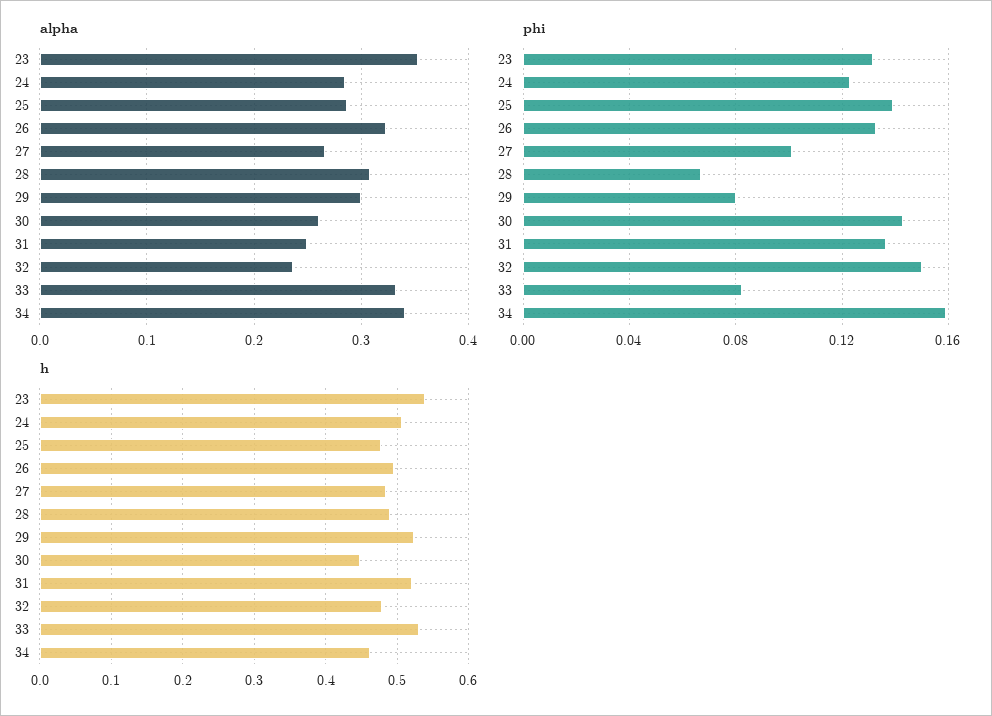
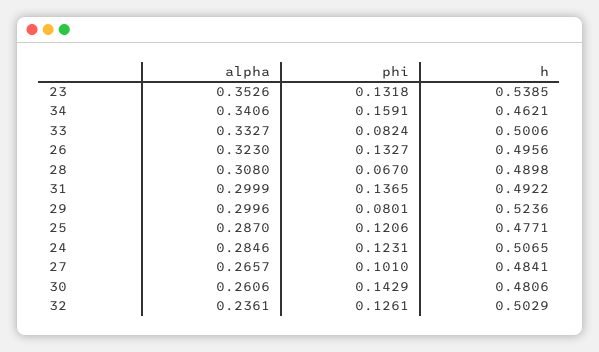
  {
    "alpha": {
      "23": 0.3526,
      "24": 0.2846,
      "25": 0.287,
      "26": 0.323,
      "27": 0.2657,
      "28": 0.308,
      "29": 0.2996,
      "30": 0.2606,
-     "31": 0.25,
+     "31": 0.2999,
      "32": 0.2361,
      "33": 0.3327,
      "34": 0.3406
    },
    "phi": {
      "23": 0.1318,
      "24": 0.1231,
-     "25": 0.14,
+     "25": 0.1206,
      "26": 0.1327,
      "27": 0.101,
      "28": 0.067,
      "29": 0.0801,
      "30": 0.1429,
      "31": 0.1365,
-     "32": 0.15,
+     "32": 0.1261,
      "33": 0.0824,
      "34": 0.1591
    },
    "h": {
      "23": 0.5385,
      "24": 0.5065,
      "25": 0.4771,
      "26": 0.4956,
      "27": 0.4841,
      "28": 0.4898,
      "29": 0.5236,
-     "30": 0.45,
+     "30": 0.4806,
-     "31": 0.52,
+     "31": 0.4922,
-     "32": 0.48,
+     "32": 0.5029,
-     "33": 0.53,
+     "33": 0.5006,
      "34": 0.4621
    }
  }

